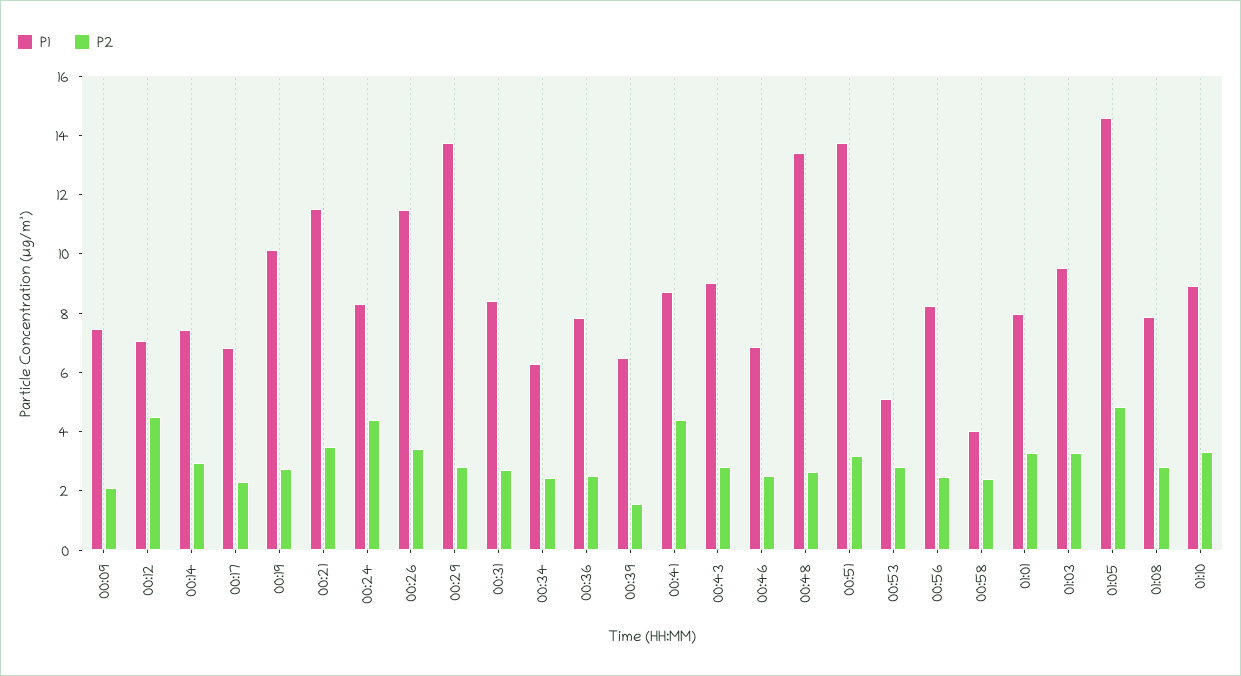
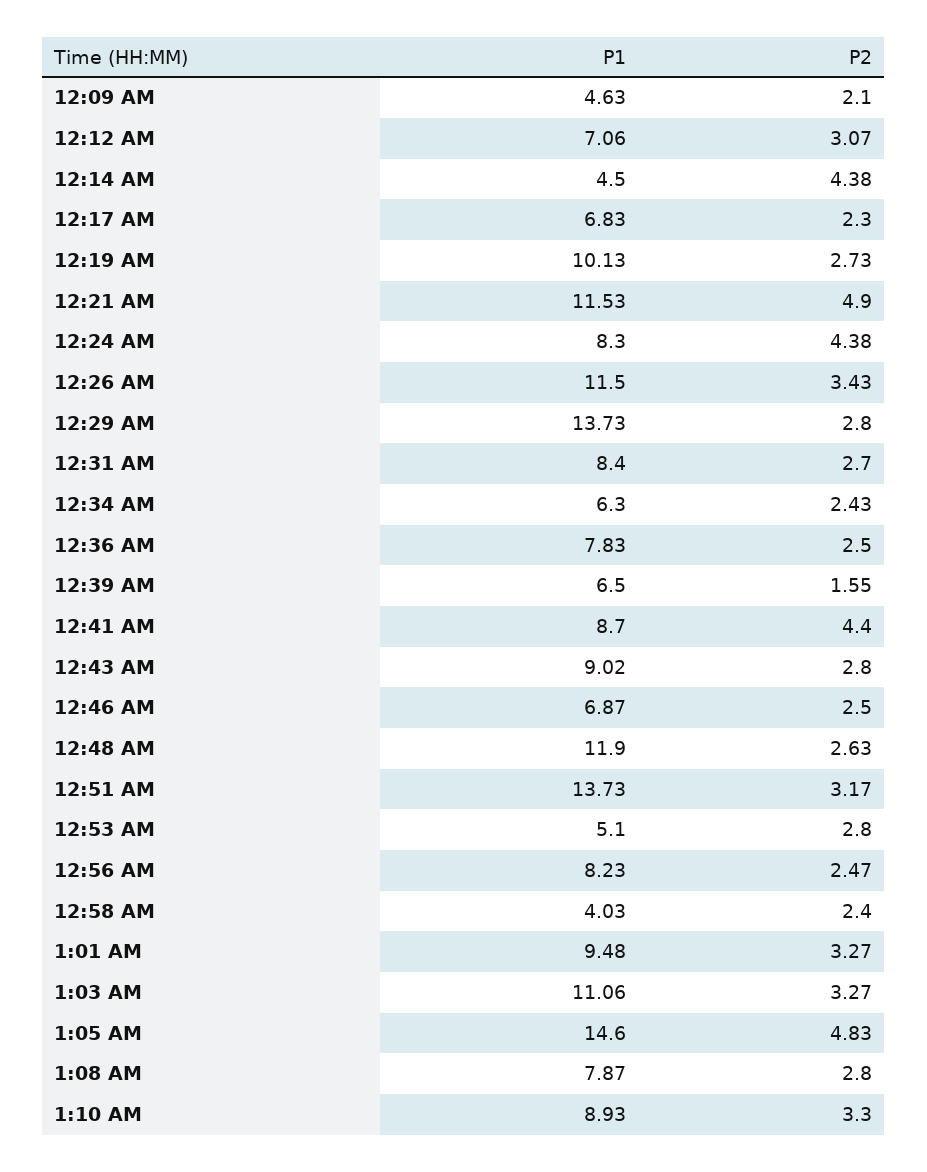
  {
    "P1": {
-     "00:09": 7.5,
+     "00:09": 4.63,
      "00:12": 7.06,
-     "00:14": 7.5,
+     "00:14": 4.5,
      "00:17": 6.83,
      "00:19": 10.13,
      "00:21": 11.53,
      "00:24": 8.3,
      "00:26": 11.5,
      "00:29": 13.73,
      "00:31": 8.4,
      "00:34": 6.3,
      "00:36": 7.83,
      "00:39": 6.5,
      "00:41": 8.7,
      "00:43": 9.02,
      "00:46": 6.87,
-     "00:48": 13.5,
+     "00:48": 11.9,
      "00:51": 13.73,
      "00:53": 5.1,
      "00:56": 8.23,
      "00:58": 4.03,
-     "01:01": 8,
+     "01:01": 9.48,
-     "01:03": 9.5,
+     "01:03": 11.06,
      "01:05": 14.6,
      "01:08": 7.87,
      "01:10": 8.93
    },
    "P2": {
      "00:09": 2.1,
-     "00:12": 4.5,
+     "00:12": 3.07,
-     "00:14": 3,
+     "00:14": 4.38,
      "00:17": 2.3,
      "00:19": 2.73,
-     "00:21": 3.5,
+     "00:21": 4.9,
      "00:24": 4.38,
      "00:26": 3.43,
      "00:29": 2.8,
      "00:31": 2.7,
      "00:34": 2.43,
      "00:36": 2.5,
      "00:39": 1.55,
      "00:41": 4.4,
      "00:43": 2.8,
      "00:46": 2.5,
      "00:48": 2.63,
      "00:51": 3.17,
      "00:53": 2.8,
      "00:56": 2.47,
      "00:58": 2.4,
      "01:01": 3.27,
      "01:03": 3.27,
      "01:05": 4.83,
      "01:08": 2.8,
      "01:10": 3.3
    }
  }

